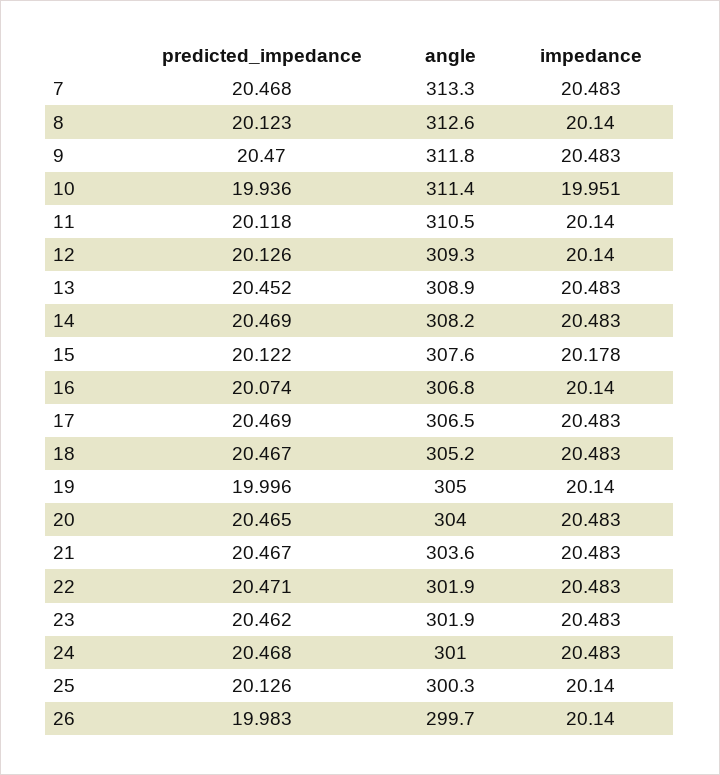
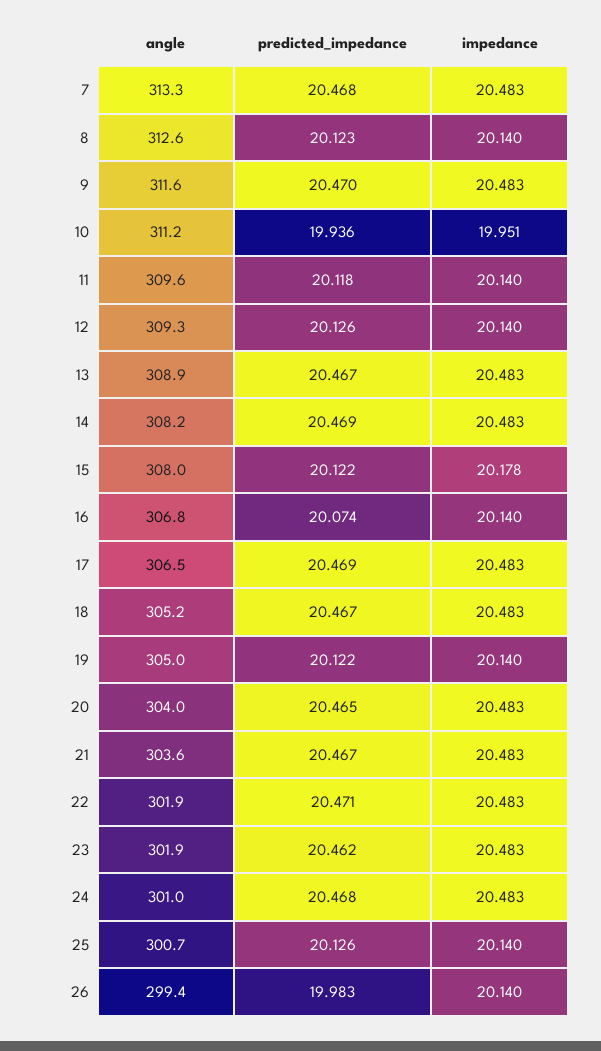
  {
    "predicted_impedance": {
      "7": 20.468,
      "8": 20.123,
      "9": 20.47,
      "10": 19.936,
      "11": 20.118,
      "12": 20.126,
-     "13": 20.452,
+     "13": 20.467,
      "14": 20.469,
      "15": 20.122,
      "16": 20.074,
      "17": 20.469,
      "18": 20.467,
-     "19": 19.996,
+     "19": 20.122,
      "20": 20.465,
      "21": 20.467,
      "22": 20.471,
      "23": 20.462,
      "24": 20.468,
      "25": 20.126,
      "26": 19.983
    },
    "angle": {
      "7": 313.3,
      "8": 312.6,
-     "9": 311.8,
+     "9": 311.6,
-     "10": 311.4,
+     "10": 311.2,
-     "11": 310.5,
+     "11": 309.6,
      "12": 309.3,
      "13": 308.9,
      "14": 308.2,
-     "15": 307.6,
+     "15": 308,
      "16": 306.8,
      "17": 306.5,
      "18": 305.2,
      "19": 305,
      "20": 304,
      "21": 303.6,
      "22": 301.9,
      "23": 301.9,
      "24": 301,
-     "25": 300.3,
+     "25": 300.7,
-     "26": 299.7
+     "26": 299.4
    },
    "impedance": {
      "7": 20.483,
      "8": 20.14,
      "9": 20.483,
      "10": 19.951,
      "11": 20.14,
      "12": 20.14,
      "13": 20.483,
      "14": 20.483,
      "15": 20.178,
      "16": 20.14,
      "17": 20.483,
      "18": 20.483,
      "19": 20.14,
      "20": 20.483,
      "21": 20.483,
      "22": 20.483,
      "23": 20.483,
      "24": 20.483,
      "25": 20.14,
      "26": 20.14
    }
  }

